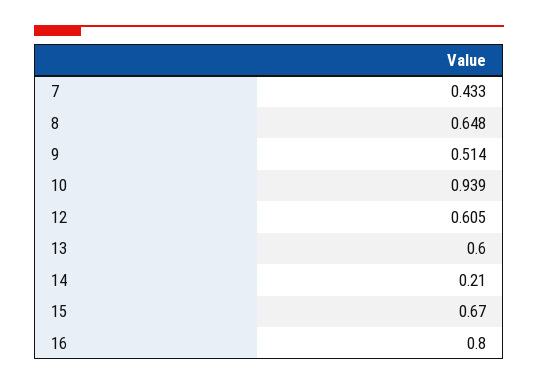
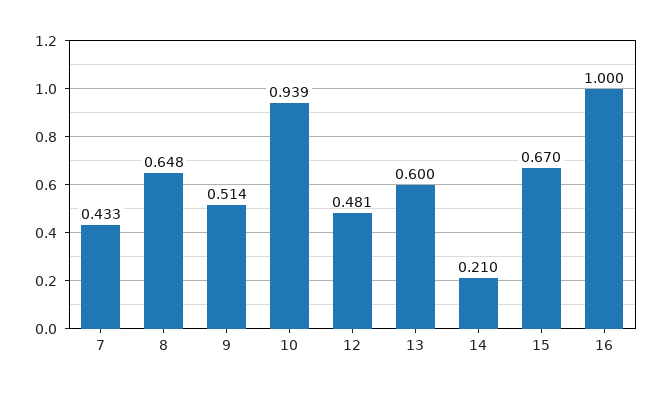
  {
    "7": 0.433,
    "8": 0.648,
    "9": 0.514,
    "10": 0.939,
-   "12": 0.605,
+   "12": 0.481,
    "13": 0.6,
    "14": 0.21,
    "15": 0.67,
-   "16": 0.8
+   "16": 1
  }

